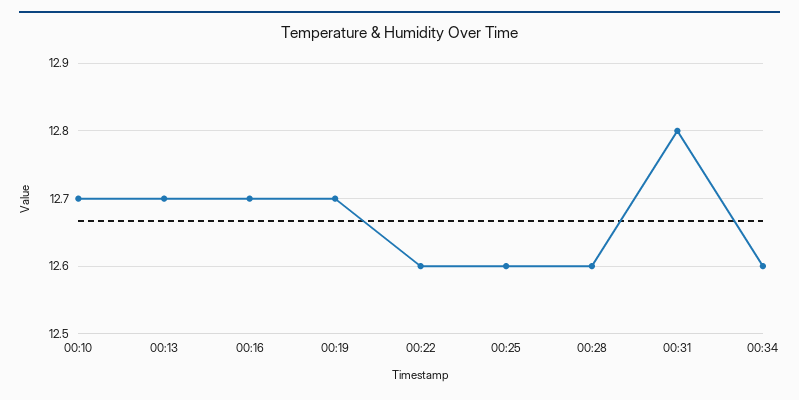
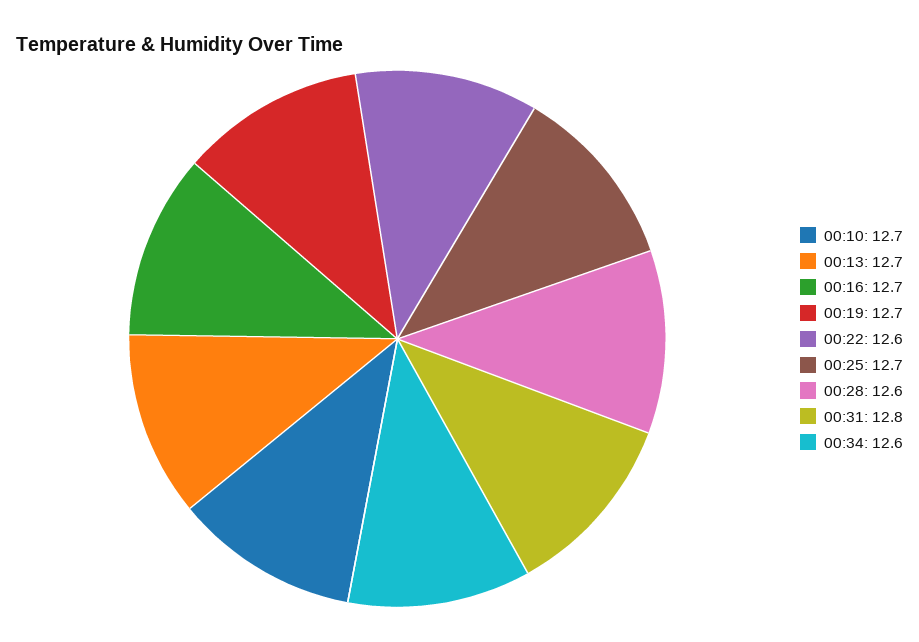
  {
    "00:10": 12.7,
    "00:13": 12.7,
    "00:16": 12.7,
    "00:19": 12.7,
    "00:22": 12.6,
-   "00:25": 12.6,
+   "00:25": 12.7,
    "00:28": 12.6,
    "00:31": 12.8,
    "00:34": 12.6
  }

